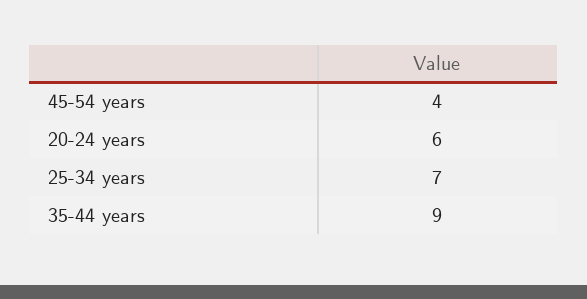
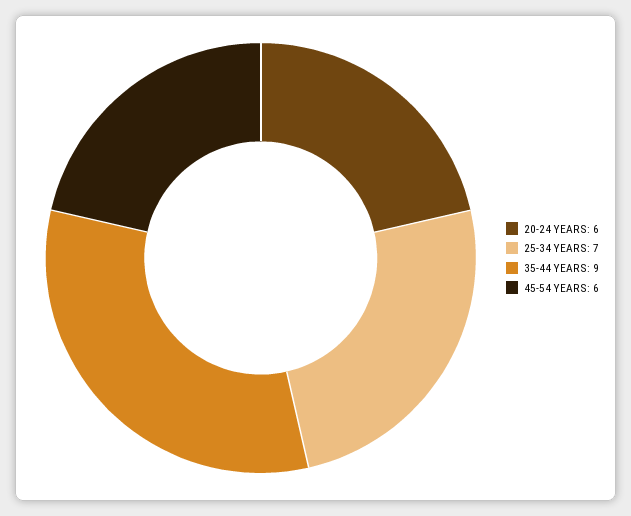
  {
-   "45-54 years": 4,
+   "45-54 years": 6,
    "20-24 years": 6,
    "25-34 years": 7,
    "35-44 years": 9
  }

